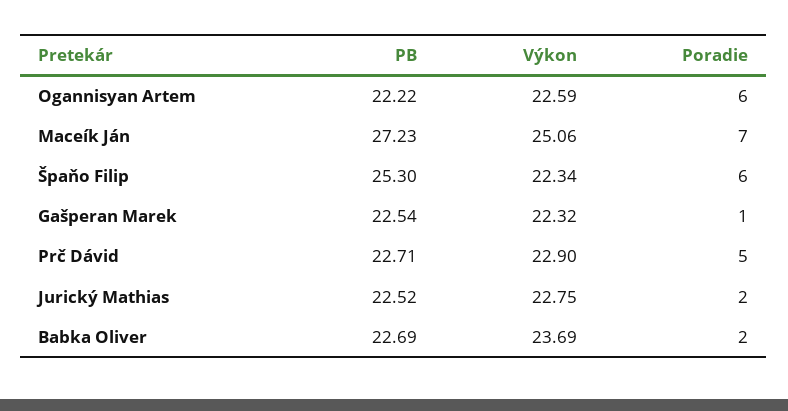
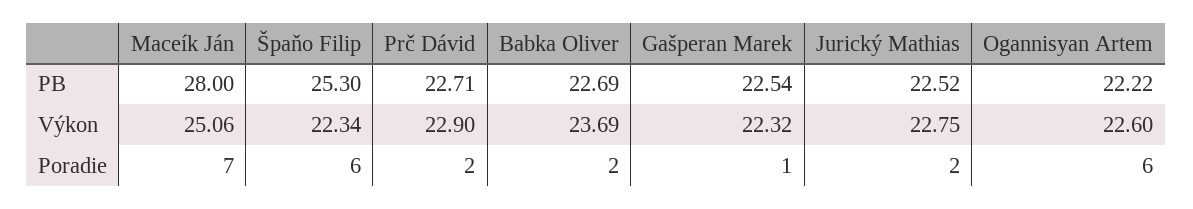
  {
    "PB": {
      "Ogannisyan Artem": 22.22,
-     "Maceík Ján": 27.23,
+     "Maceík Ján": 28,
      "Špaňo Filip": 25.3,
      "Gašperan Marek": 22.54,
      "Prč Dávid": 22.71,
      "Jurický Mathias": 22.52,
      "Babka Oliver": 22.69
    },
    "Výkon": {
-     "Ogannisyan Artem": 22.59,
+     "Ogannisyan Artem": 22.6,
      "Maceík Ján": 25.06,
      "Špaňo Filip": 22.34,
      "Gašperan Marek": 22.32,
      "Prč Dávid": 22.9,
      "Jurický Mathias": 22.75,
      "Babka Oliver": 23.69
    },
    "Poradie": {
      "Ogannisyan Artem": 6,
      "Maceík Ján": 7,
      "Špaňo Filip": 6,
      "Gašperan Marek": 1,
-     "Prč Dávid": 5,
+     "Prč Dávid": 2,
      "Jurický Mathias": 2,
      "Babka Oliver": 2
    }
  }

